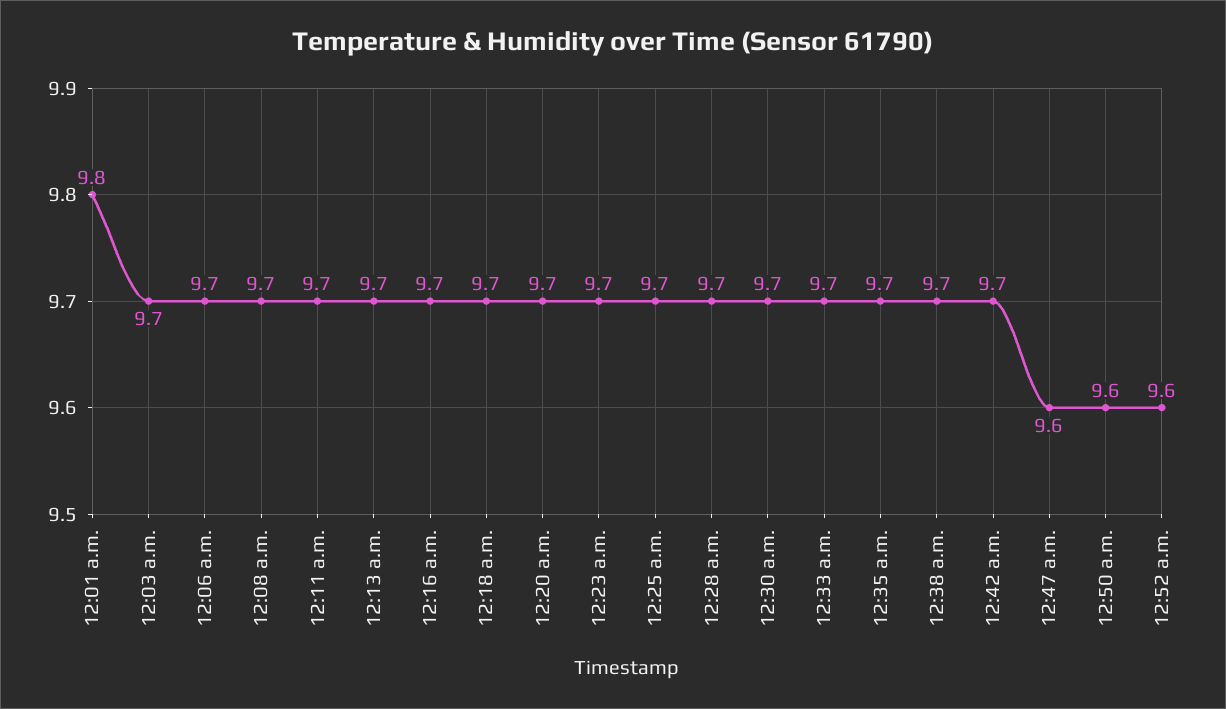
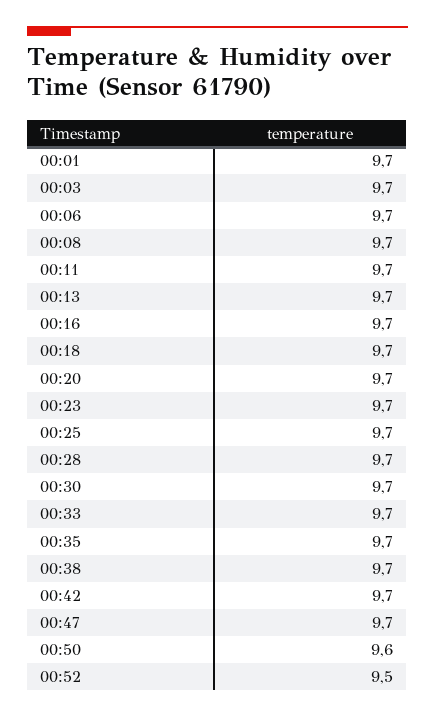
  {
-   "12:01 a.m.": 9.8,
+   "12:01 a.m.": 9.7,
    "12:03 a.m.": 9.7,
    "12:06 a.m.": 9.7,
    "12:08 a.m.": 9.7,
    "12:11 a.m.": 9.7,
    "12:13 a.m.": 9.7,
    "12:16 a.m.": 9.7,
    "12:18 a.m.": 9.7,
    "12:20 a.m.": 9.7,
    "12:23 a.m.": 9.7,
    "12:25 a.m.": 9.7,
    "12:28 a.m.": 9.7,
    "12:30 a.m.": 9.7,
    "12:33 a.m.": 9.7,
    "12:35 a.m.": 9.7,
    "12:38 a.m.": 9.7,
    "12:42 a.m.": 9.7,
-   "12:47 a.m.": 9.6,
+   "12:47 a.m.": 9.7,
    "12:50 a.m.": 9.6,
-   "12:52 a.m.": 9.6
+   "12:52 a.m.": 9.5
  }

